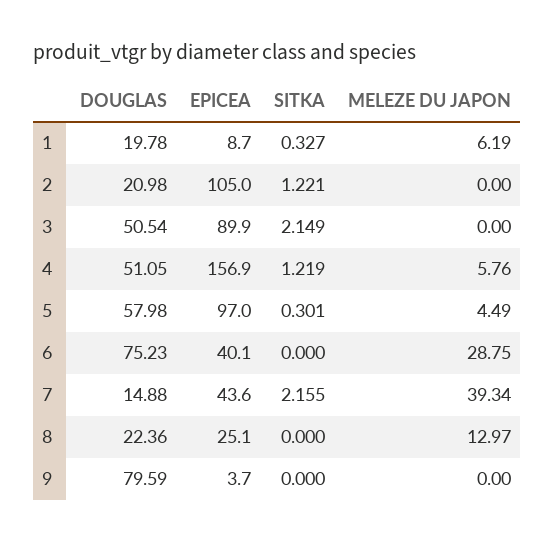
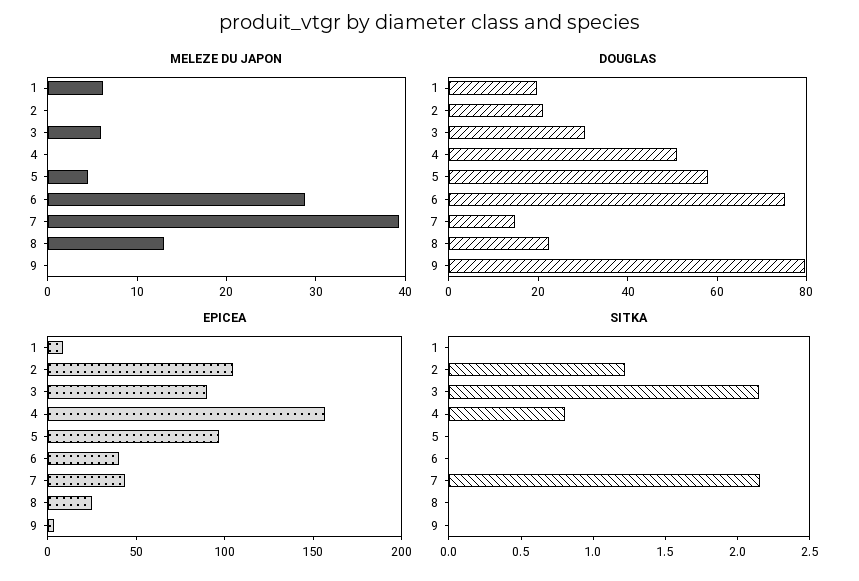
  {
    "DOUGLAS": {
      "1": 19.78,
      "2": 20.98,
-     "3": 50.54,
+     "3": 30,
      "4": 51.05,
      "5": 57.98,
      "6": 75.23,
      "7": 14.88,
      "8": 22.36,
      "9": 79.59
    },
    "EPICEA": {
      "1": 8.7,
      "2": 105,
      "3": 89.9,
      "4": 156.9,
      "5": 97,
      "6": 40.1,
      "7": 43.6,
      "8": 25.1,
      "9": 3.7
    },
    "SITKA": {
-     "1": 0.327,
+     "1": 0,
      "2": 1.221,
      "3": 2.149,
-     "4": 1.219,
+     "4": 0.8,
-     "5": 0.301,
+     "5": 0,
      "6": 0,
      "7": 2.155,
      "8": 0,
      "9": 0
    },
    "MELEZE DU JAPON": {
      "1": 6.19,
      "2": 0,
-     "3": 0,
+     "3": 6,
-     "4": 5.76,
+     "4": 0,
      "5": 4.49,
      "6": 28.75,
      "7": 39.34,
      "8": 12.97,
      "9": 0
    }
  }

